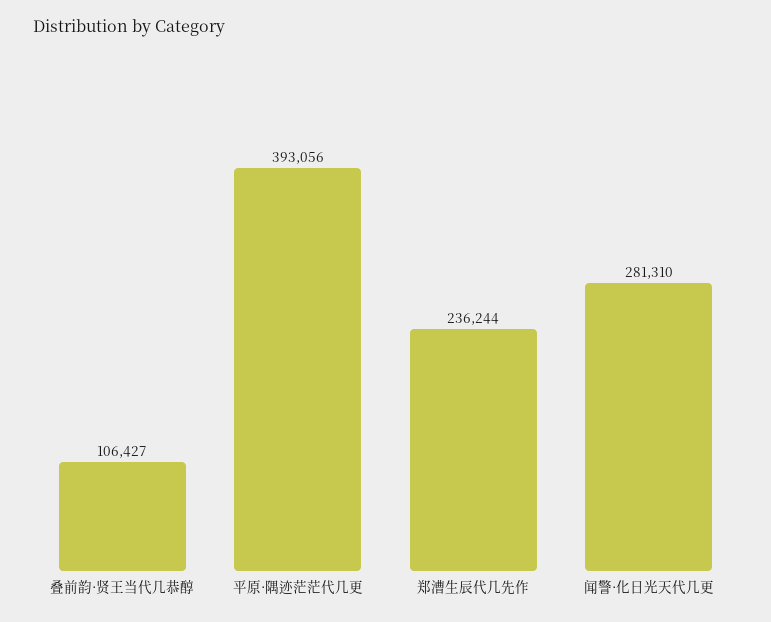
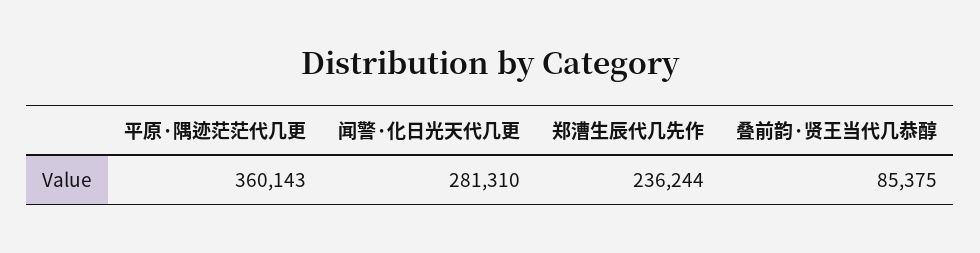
  {
-   "叠前韵·贤王当代几恭醇": 106427,
+   "叠前韵·贤王当代几恭醇": 85375,
-   "平原·隅迹茫茫代几更": 393056,
+   "平原·隅迹茫茫代几更": 360143,
    "郑漕生辰代几先作": 236244,
    "闻警·化日光天代几更": 281310
  }

